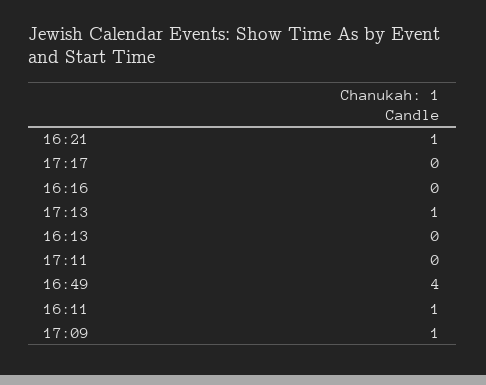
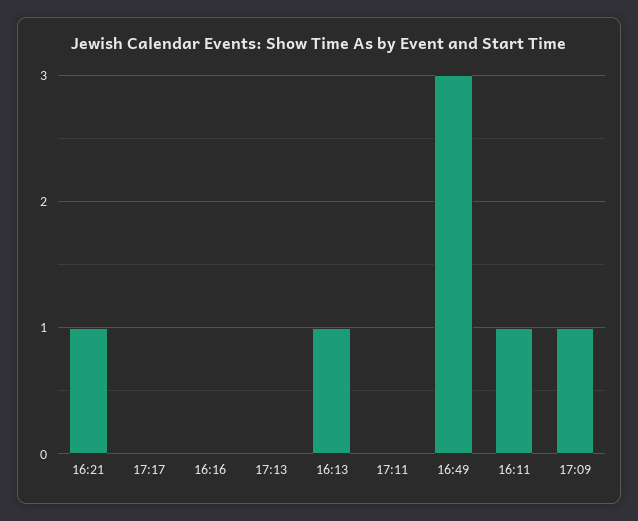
  {
    "16:21": 1,
    "17:17": 0,
    "16:16": 0,
-   "17:13": 1,
+   "17:13": 0,
-   "16:13": 0,
+   "16:13": 1,
    "17:11": 0,
-   "16:49": 4,
+   "16:49": 3,
    "16:11": 1,
    "17:09": 1
  }

